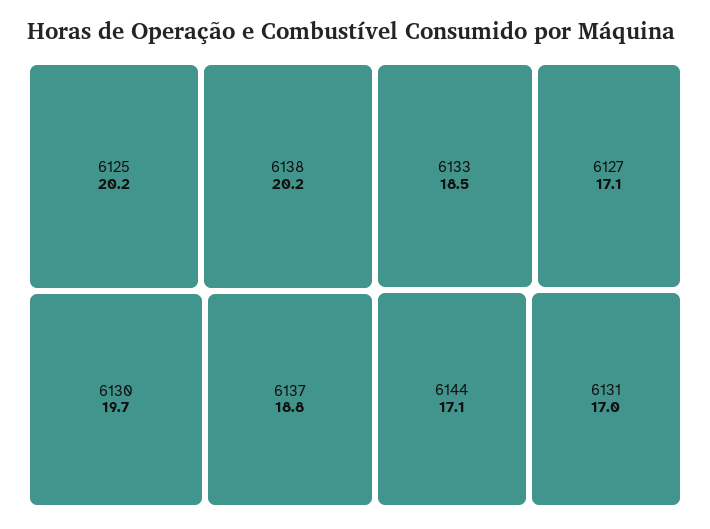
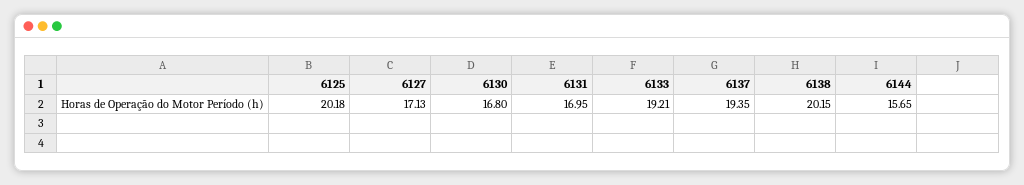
  {
    "6125": 20.18,
    "6138": 20.15,
-   "6130": 19.7,
+   "6130": 16.8,
-   "6137": 18.8,
+   "6137": 19.35,
-   "6133": 18.5,
+   "6133": 19.21,
    "6127": 17.13,
-   "6144": 17.1,
+   "6144": 15.65,
    "6131": 16.95
  }

